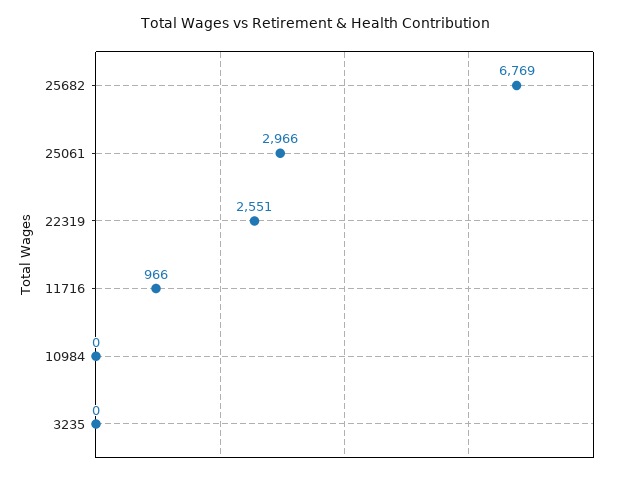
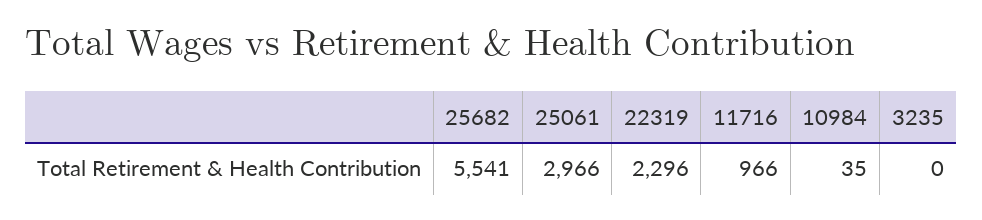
  {
-   "25682": 6769,
+   "25682": 5541,
    "25061": 2966,
-   "22319": 2551,
+   "22319": 2296,
    "11716": 966,
-   "10984": 0,
+   "10984": 35,
    "3235": 0
  }

